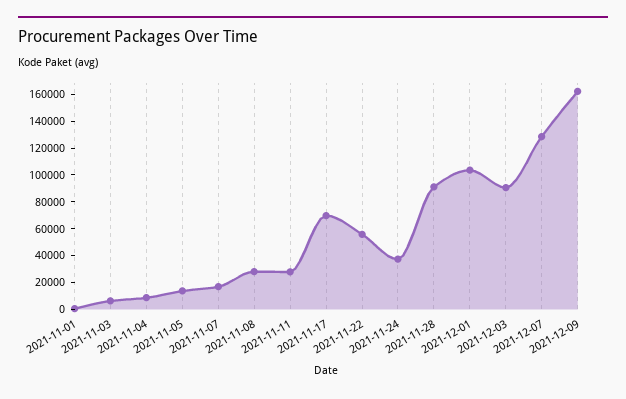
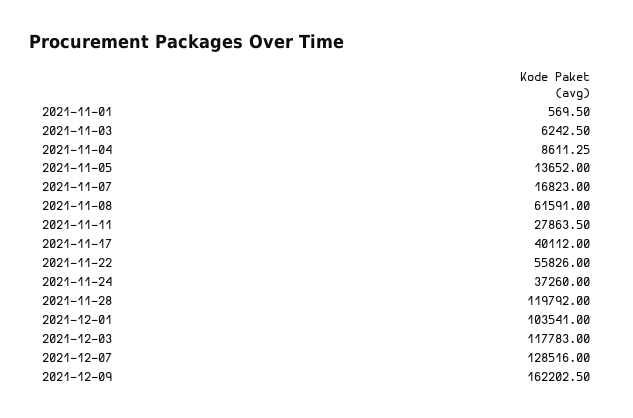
  {
    "2021-11-01": 569.5,
    "2021-11-03": 6242.5,
    "2021-11-04": 8611.25,
    "2021-11-05": 13652,
    "2021-11-07": 16823,
-   "2021-11-08": 30000,
+   "2021-11-08": 61591,
    "2021-11-11": 27863.5,
-   "2021-11-17": 70000,
+   "2021-11-17": 40112,
    "2021-11-22": 55826,
    "2021-11-24": 37260,
-   "2021-11-28": 90000,
+   "2021-11-28": 119792,
    "2021-12-01": 103541,
-   "2021-12-03": 90000,
+   "2021-12-03": 117783,
    "2021-12-07": 128516,
    "2021-12-09": 162202.5
  }

